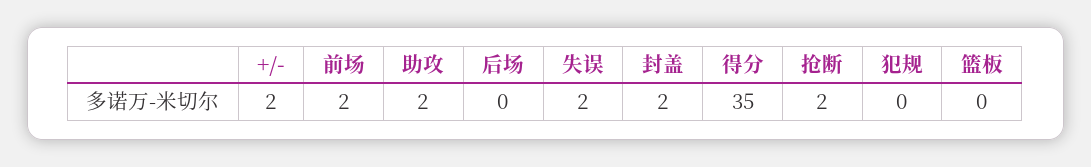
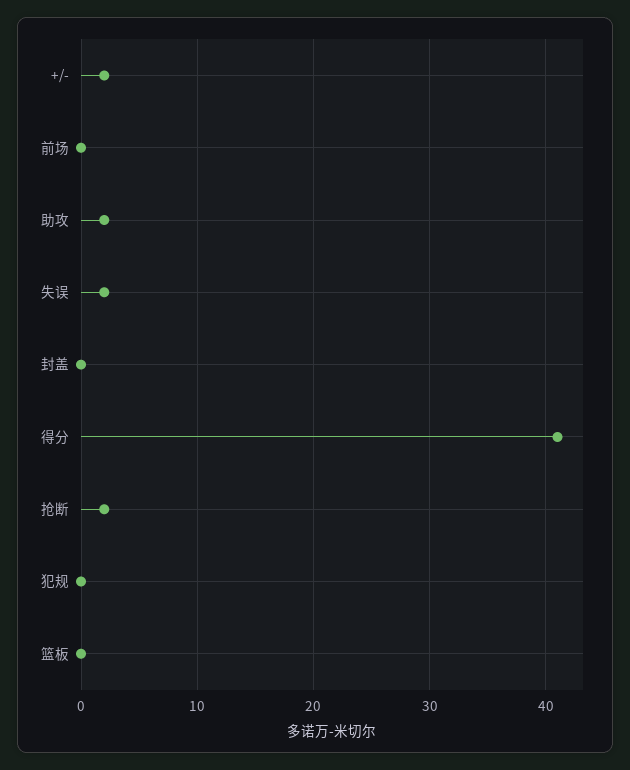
  {
    "+/-": 2,
-   "前场": 2,
+   "前场": 0,
    "助攻": 2,
-   "后场": 0,
    "失误": 2,
-   "封盖": 2,
+   "封盖": 0,
-   "得分": 35,
+   "得分": 41,
    "抢断": 2,
    "犯规": 0,
    "篮板": 0
  }

